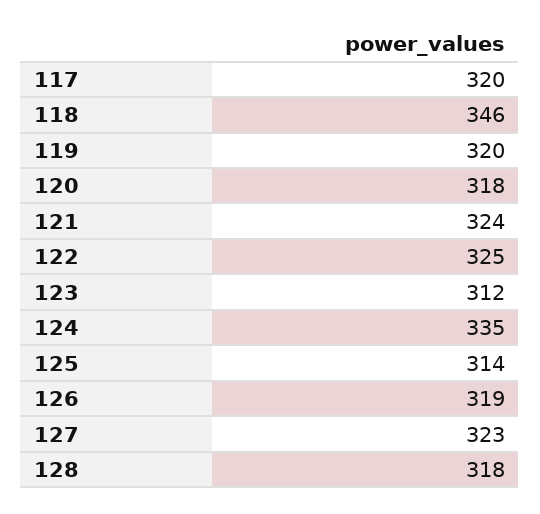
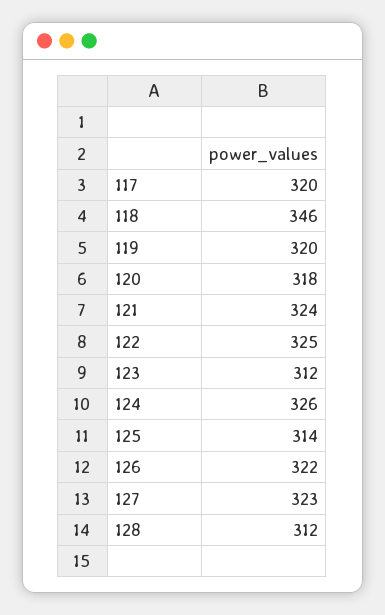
  {
    "117": 320,
    "118": 346,
    "119": 320,
    "120": 318,
    "121": 324,
    "122": 325,
    "123": 312,
-   "124": 335,
+   "124": 326,
    "125": 314,
-   "126": 319,
+   "126": 322,
    "127": 323,
-   "128": 318
+   "128": 312
  }

